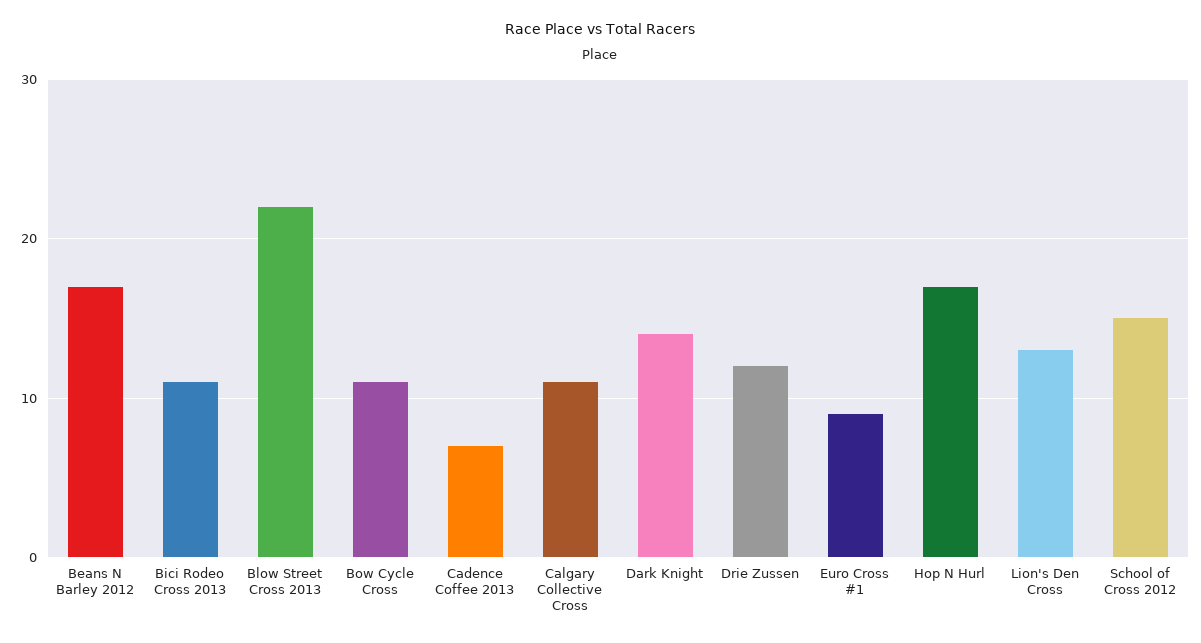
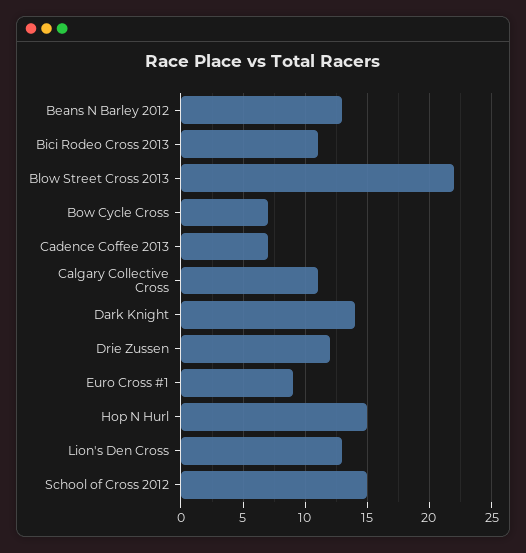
  {
-   "Beans N Barley 2012": 17,
+   "Beans N Barley 2012": 13,
    "Bici Rodeo Cross 2013": 11,
    "Blow Street Cross 2013": 22,
-   "Bow Cycle Cross": 11,
+   "Bow Cycle Cross": 7,
    "Cadence Coffee 2013": 7,
    "Calgary Collective Cross": 11,
    "Dark Knight": 14,
    "Drie Zussen": 12,
    "Euro Cross #1": 9,
-   "Hop N Hurl": 17,
+   "Hop N Hurl": 15,
    "Lion's Den Cross": 13,
    "School of Cross 2012": 15
  }

